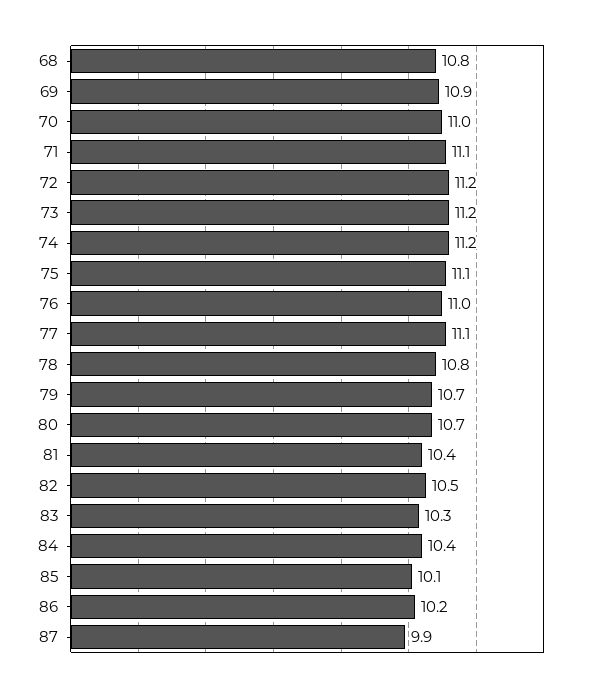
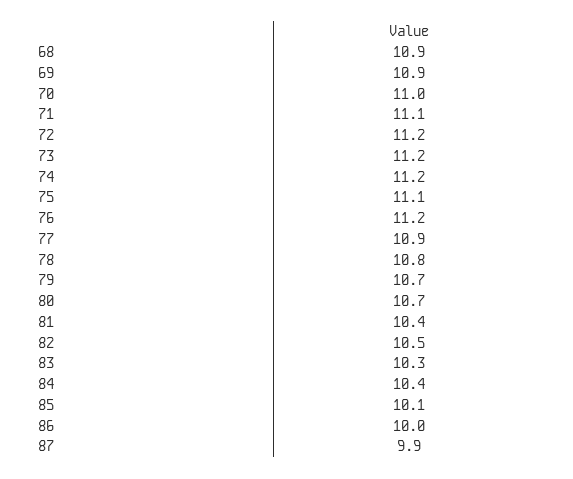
  {
-   "68": 10.8,
+   "68": 10.9,
    "69": 10.9,
    "70": 11,
    "71": 11.1,
    "72": 11.2,
    "73": 11.2,
    "74": 11.2,
    "75": 11.1,
-   "76": 11,
+   "76": 11.2,
-   "77": 11.1,
+   "77": 10.9,
    "78": 10.8,
    "79": 10.7,
    "80": 10.7,
    "81": 10.4,
    "82": 10.5,
    "83": 10.3,
    "84": 10.4,
    "85": 10.1,
-   "86": 10.2,
+   "86": 10,
    "87": 9.9
  }

